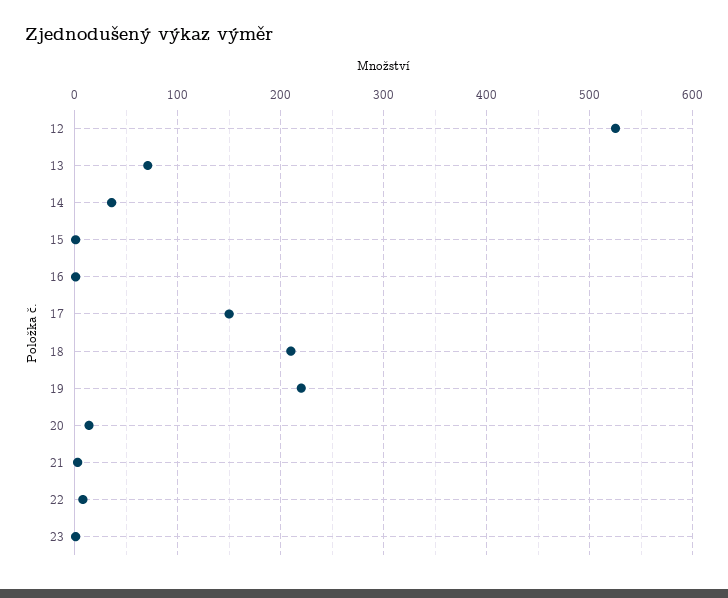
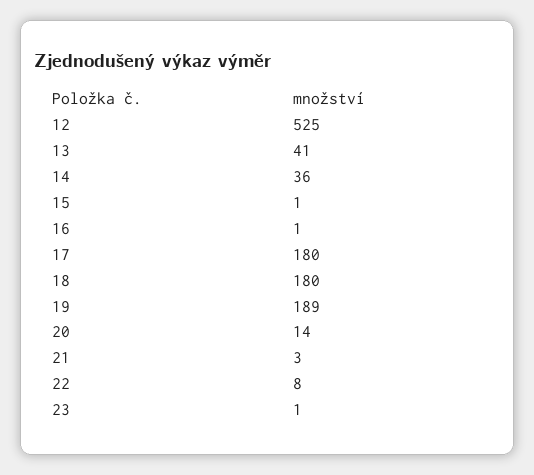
  {
    "12": 525,
-   "13": 70,
+   "13": 41,
    "14": 36,
    "15": 1,
    "16": 1,
-   "17": 150,
+   "17": 180,
-   "18": 210,
+   "18": 180,
-   "19": 220,
+   "19": 189,
    "20": 14,
    "21": 3,
    "22": 8,
    "23": 1
  }

